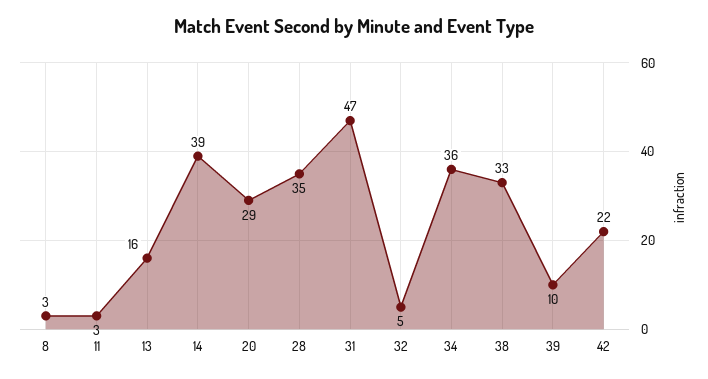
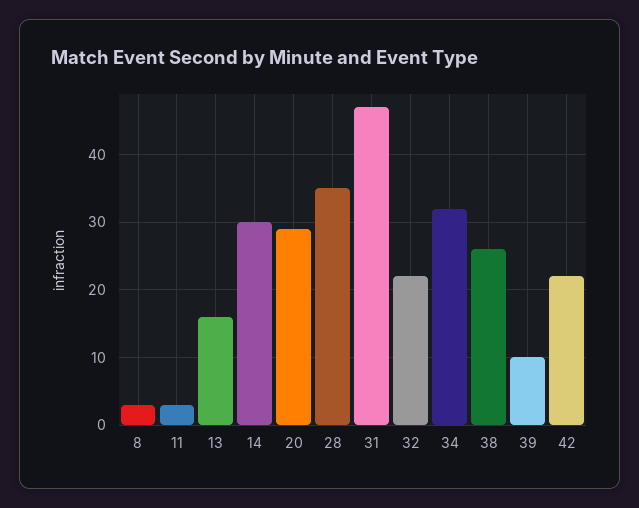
  {
    "8": 3,
    "11": 3,
    "13": 16,
-   "14": 39,
+   "14": 30,
    "20": 29,
    "28": 35,
    "31": 47,
-   "32": 5,
+   "32": 22,
-   "34": 36,
+   "34": 32,
-   "38": 33,
+   "38": 26,
    "39": 10,
    "42": 22
  }

